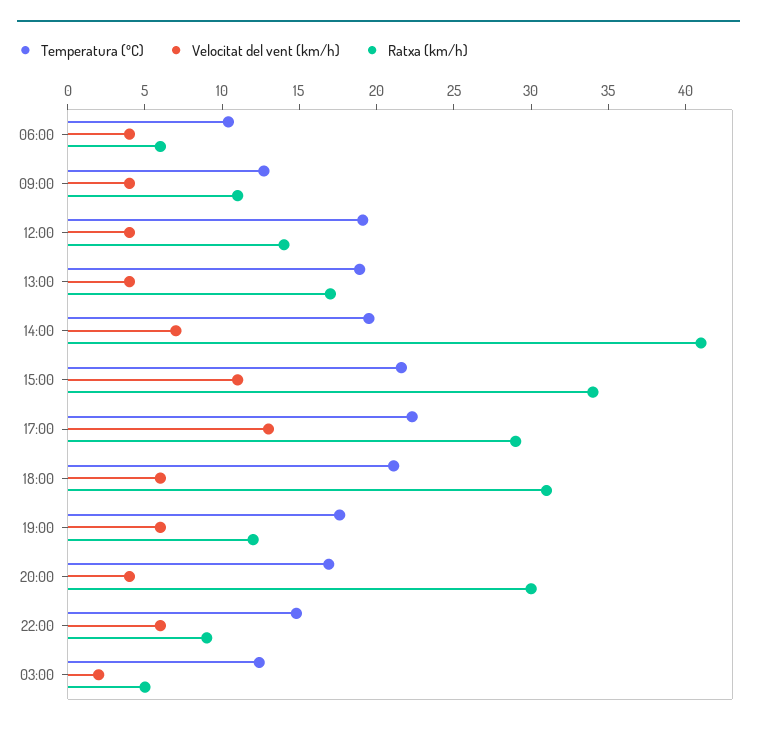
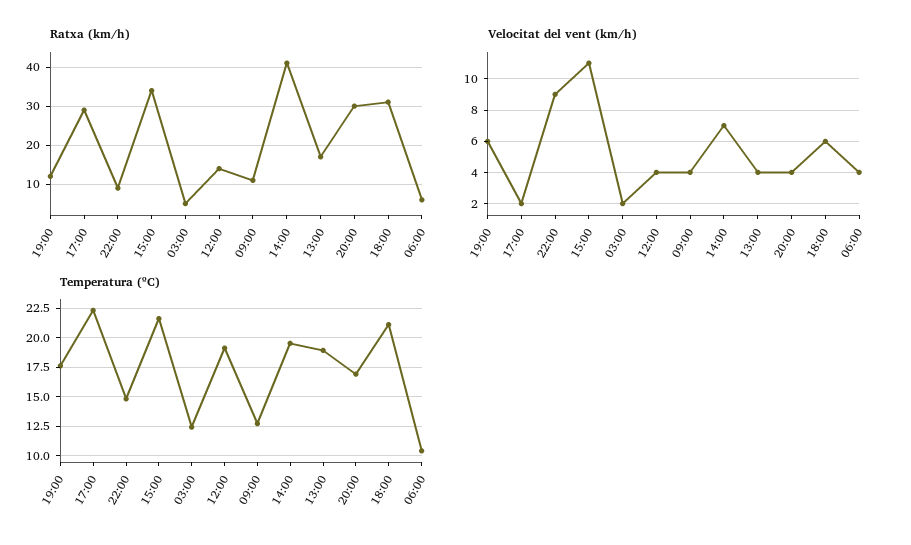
  {
    "Temperatura (ºC)": {
      "06:00": 10,
      "09:00": 13,
      "12:00": 19,
      "13:00": 19,
      "14:00": 20,
      "15:00": 22,
      "17:00": 22,
      "18:00": 21,
      "19:00": 18,
      "20:00": 17,
      "22:00": 15,
      "03:00": 12
    },
    "Velocitat del vent (km/h)": {
      "06:00": 4,
      "09:00": 4,
      "12:00": 4,
      "13:00": 4,
      "14:00": 7,
      "15:00": 11,
-     "17:00": 13,
+     "17:00": 2,
      "18:00": 6,
      "19:00": 6,
      "20:00": 4,
-     "22:00": 6,
+     "22:00": 9,
      "03:00": 2
    },
    "Ratxa (km/h)": {
      "06:00": 6,
      "09:00": 11,
      "12:00": 14,
      "13:00": 17,
      "14:00": 41,
      "15:00": 34,
      "17:00": 29,
      "18:00": 31,
      "19:00": 12,
      "20:00": 30,
      "22:00": 9,
      "03:00": 5
    }
  }

